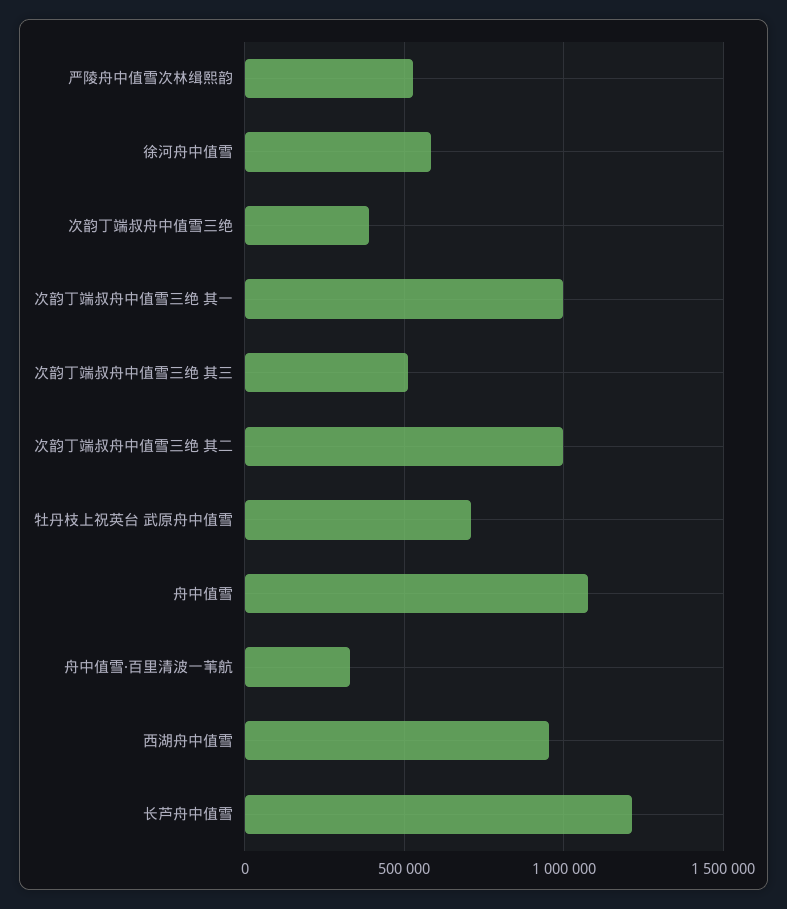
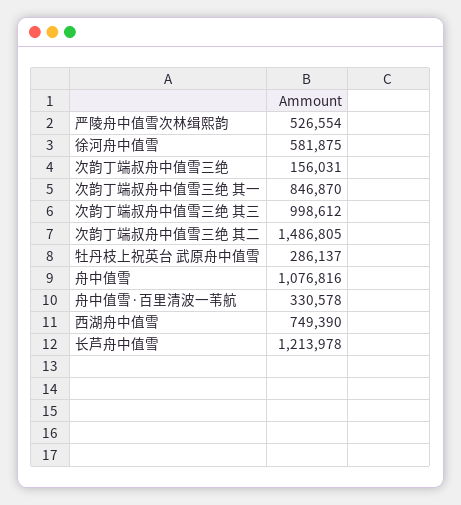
  {
    "严陵舟中值雪次林缉熙韵": 526554,
    "徐河舟中值雪": 581875,
-   "次韵丁端叔舟中值雪三绝": 400000,
+   "次韵丁端叔舟中值雪三绝": 156031,
-   "次韵丁端叔舟中值雪三绝 其一": 1000000,
+   "次韵丁端叔舟中值雪三绝 其一": 846870,
-   "次韵丁端叔舟中值雪三绝 其三": 500000,
+   "次韵丁端叔舟中值雪三绝 其三": 998612,
-   "次韵丁端叔舟中值雪三绝 其二": 1000000,
+   "次韵丁端叔舟中值雪三绝 其二": 1486805,
-   "牡丹枝上祝英台 武原舟中值雪": 700000,
+   "牡丹枝上祝英台 武原舟中值雪": 286137,
    "舟中值雪": 1076816,
    "舟中值雪·百里清波一苇航": 330578,
-   "西湖舟中值雪": 950000,
+   "西湖舟中值雪": 749390,
    "长芦舟中值雪": 1213978
  }

